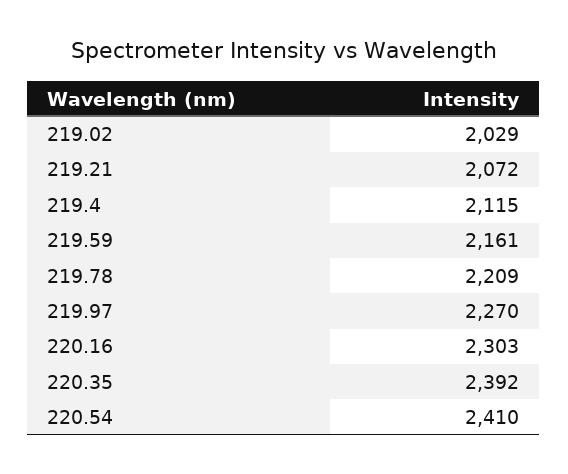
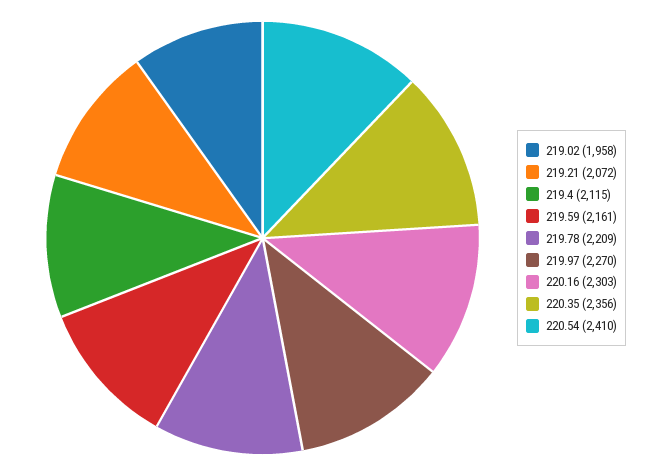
  {
-   "219.02": 2029,
+   "219.02": 1958,
    "219.21": 2072,
    "219.4": 2115,
    "219.59": 2161,
    "219.78": 2209,
    "219.97": 2270,
    "220.16": 2303,
-   "220.35": 2392,
+   "220.35": 2356,
    "220.54": 2410
  }

